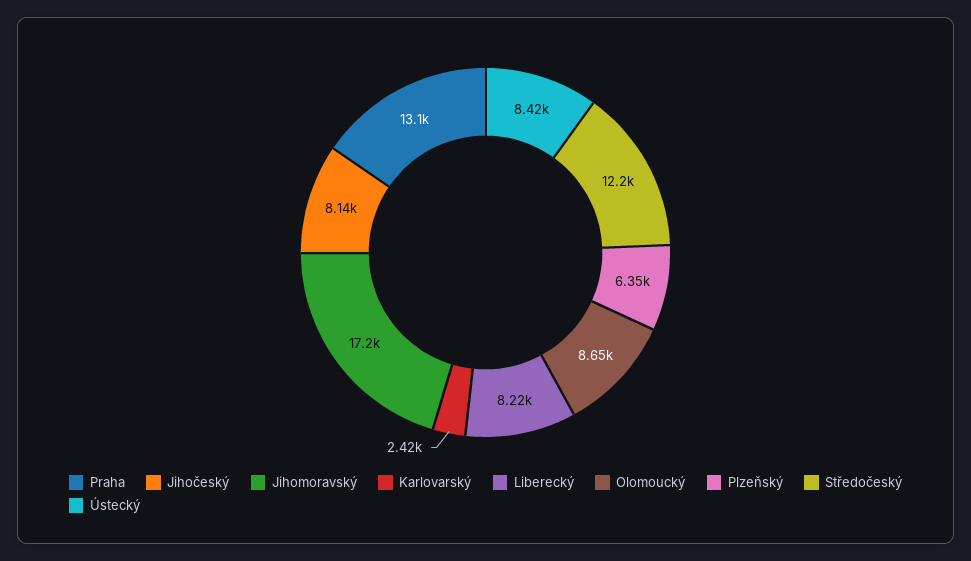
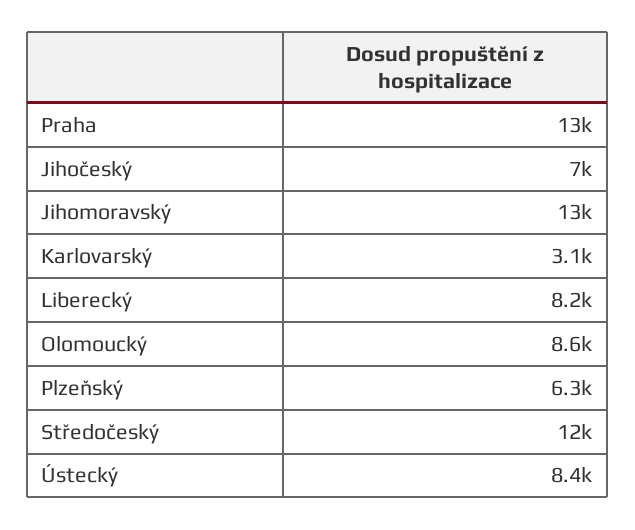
  {
    "Praha": 13100,
-   "Jihočeský": 8140,
+   "Jihočeský": 7000,
-   "Jihomoravský": 17200,
+   "Jihomoravský": 13000,
-   "Karlovarský": 2420,
+   "Karlovarský": 3100,
    "Liberecký": 8220,
    "Olomoucký": 8650,
    "Plzeňský": 6350,
    "Středočeský": 12200,
    "Ústecký": 8420
  }

